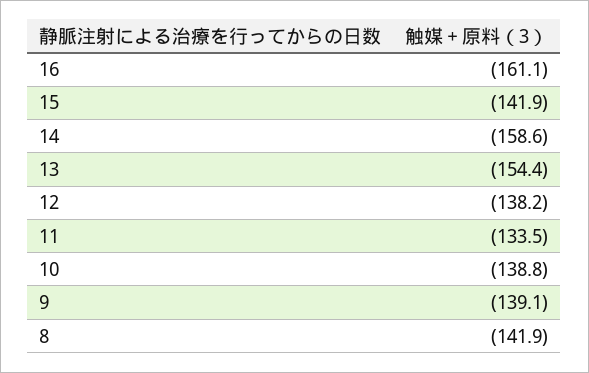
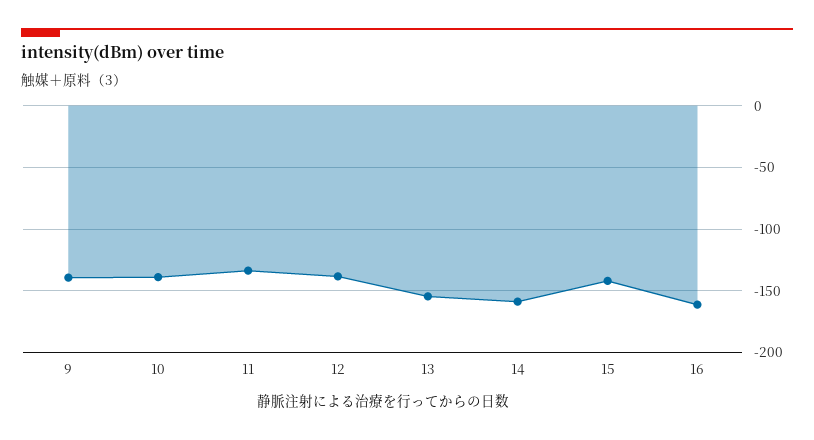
  {
    "16": -161.1,
    "15": -141.9,
    "14": -158.6,
    "13": -154.4,
    "12": -138.2,
    "11": -133.5,
    "10": -138.8,
-   "9": -139.1,
+   "9": -139.1
-   "8": -141.9
  }

